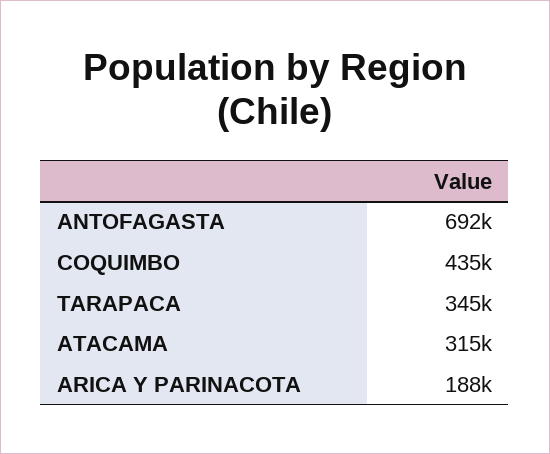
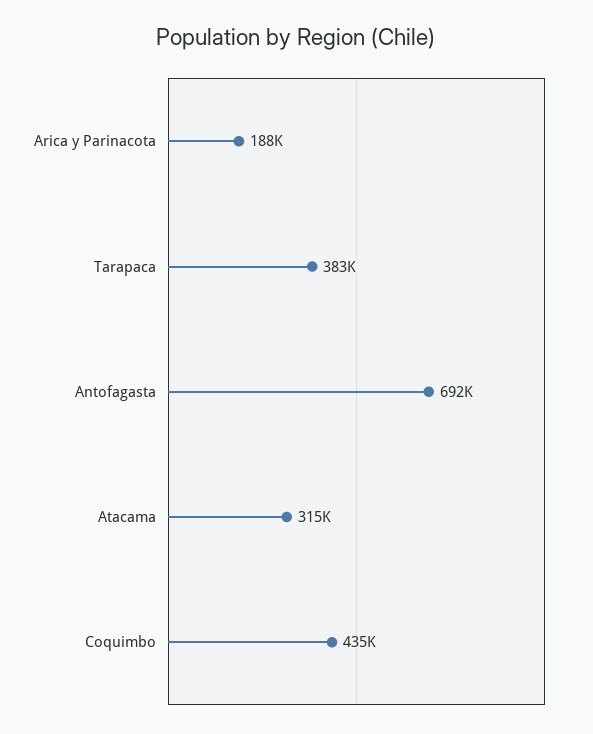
  {
    "ANTOFAGASTA": 692000,
    "COQUIMBO": 435000,
-   "TARAPACA": 345000,
+   "TARAPACA": 383000,
    "ATACAMA": 315000,
    "ARICA Y PARINACOTA": 188000
  }

